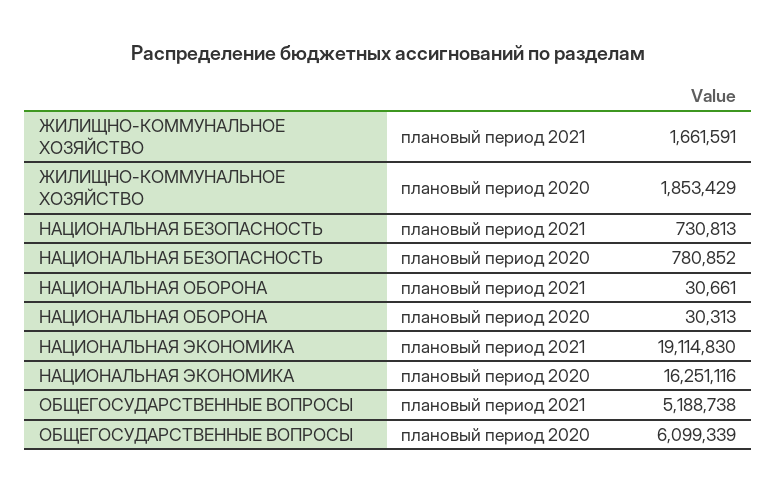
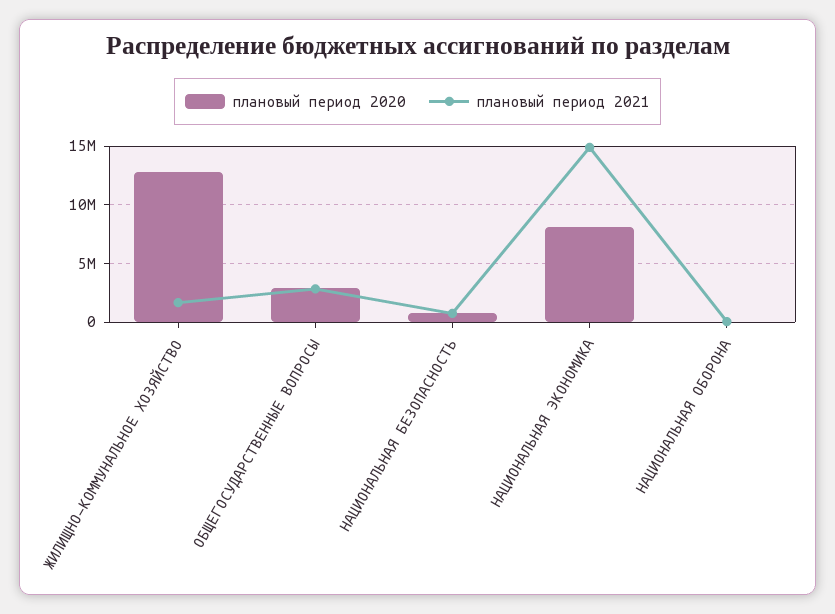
  {
    "плановый период 2021": {
      "ЖИЛИЩНО-КОММУНАЛЬНОЕ ХОЗЯЙСТВО": 1661591,
      "НАЦИОНАЛЬНАЯ БЕЗОПАСНОСТЬ": 730813,
      "НАЦИОНАЛЬНАЯ ОБОРОНА": 30661,
-     "НАЦИОНАЛЬНАЯ ЭКОНОМИКА": 19114830,
+     "НАЦИОНАЛЬНАЯ ЭКОНОМИКА": 15000000,
-     "ОБЩЕГОСУДАРСТВЕННЫЕ ВОПРОСЫ": 5188738
+     "ОБЩЕГОСУДАРСТВЕННЫЕ ВОПРОСЫ": 3000000
    },
    "плановый период 2020": {
-     "ЖИЛИЩНО-КОММУНАЛЬНОЕ ХОЗЯЙСТВО": 1853429,
+     "ЖИЛИЩНО-КОММУНАЛЬНОЕ ХОЗЯЙСТВО": 13000000,
      "НАЦИОНАЛЬНАЯ БЕЗОПАСНОСТЬ": 780852,
      "НАЦИОНАЛЬНАЯ ОБОРОНА": 30313,
-     "НАЦИОНАЛЬНАЯ ЭКОНОМИКА": 16251116,
+     "НАЦИОНАЛЬНАЯ ЭКОНОМИКА": 8000000,
-     "ОБЩЕГОСУДАРСТВЕННЫЕ ВОПРОСЫ": 6099339
+     "ОБЩЕГОСУДАРСТВЕННЫЕ ВОПРОСЫ": 3000000
    }
  }

